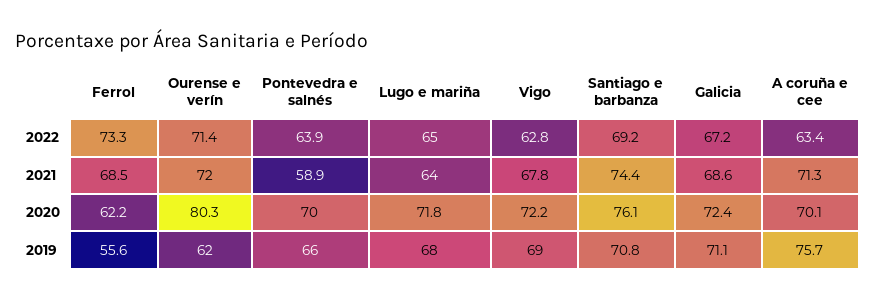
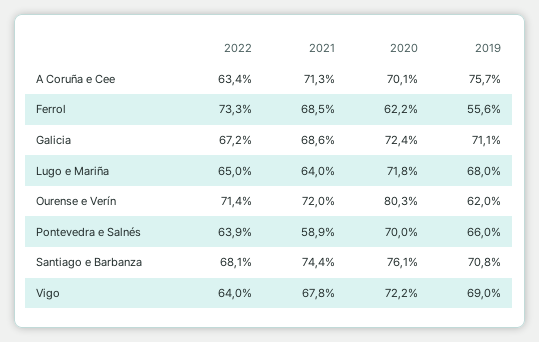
  {
    "Ferrol": {
      "2022": 73.3,
      "2021": 68.5,
      "2020": 62.2,
      "2019": 55.6
    },
    "Ourense e verín": {
      "2022": 71.4,
      "2021": 72,
      "2020": 80.3,
      "2019": 62
    },
    "Pontevedra e salnés": {
      "2022": 63.9,
      "2021": 58.9,
      "2020": 70,
      "2019": 66
    },
    "Lugo e mariña": {
      "2022": 65,
      "2021": 64,
      "2020": 71.8,
      "2019": 68
    },
    "Vigo": {
-     "2022": 62.8,
+     "2022": 64,
      "2021": 67.8,
      "2020": 72.2,
      "2019": 69
    },
    "Santiago e barbanza": {
-     "2022": 69.2,
+     "2022": 68.1,
      "2021": 74.4,
      "2020": 76.1,
      "2019": 70.8
    },
    "Galicia": {
      "2022": 67.2,
      "2021": 68.6,
      "2020": 72.4,
      "2019": 71.1
    },
    "A coruña e cee": {
      "2022": 63.4,
      "2021": 71.3,
      "2020": 70.1,
      "2019": 75.7
    }
  }

